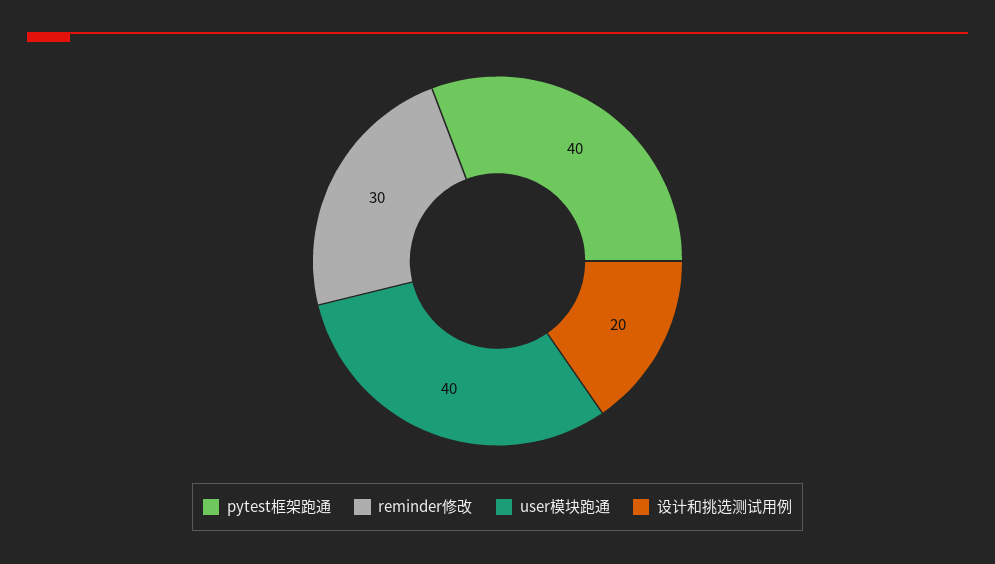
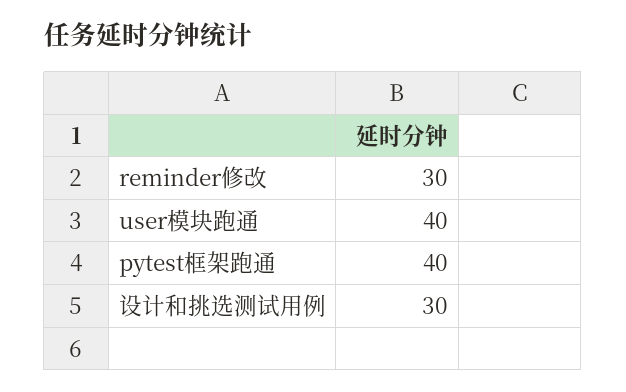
  {
    "pytest框架跑通": 40,
    "reminder修改": 30,
    "user模块跑通": 40,
-   "设计和挑选测试用例": 20
+   "设计和挑选测试用例": 30
  }

